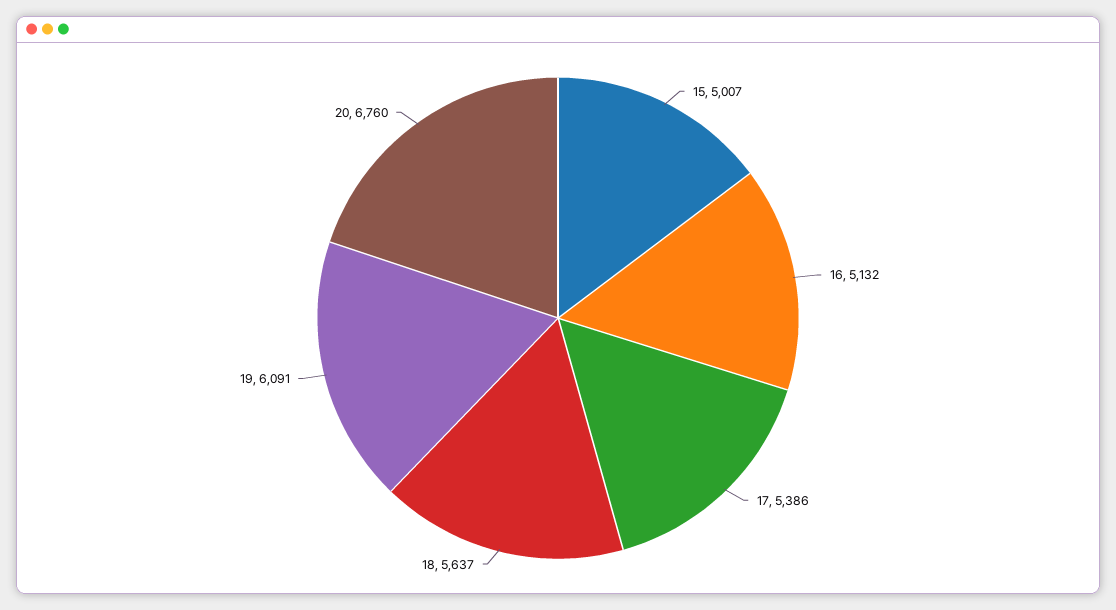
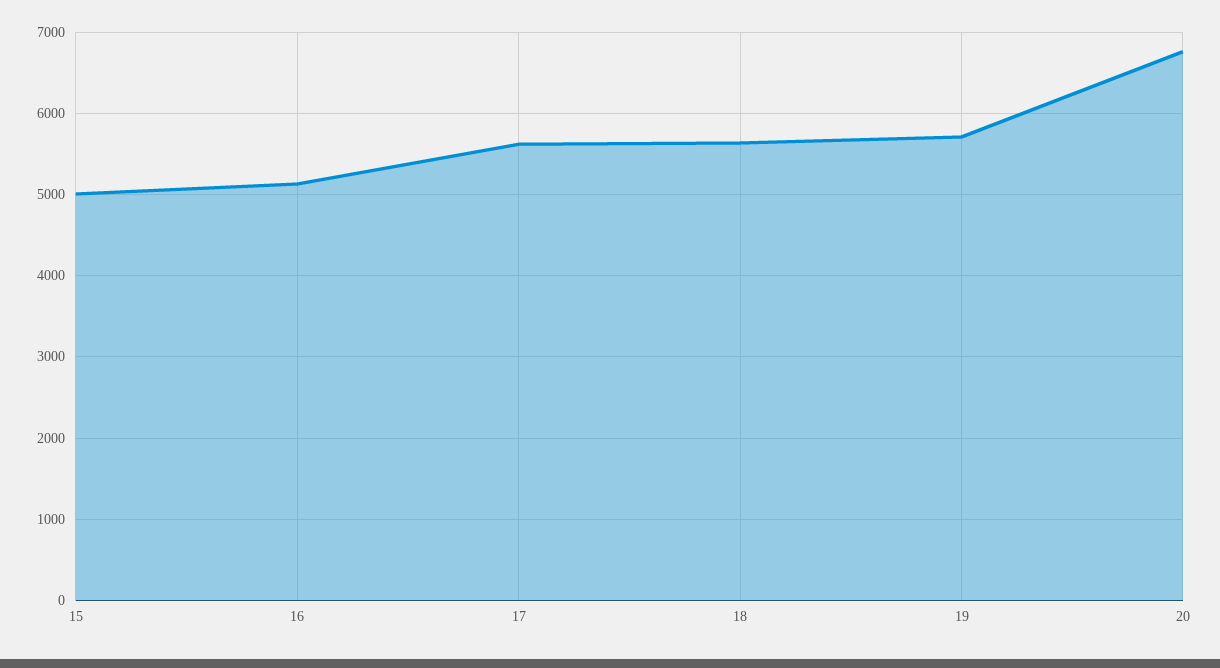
  {
    "15": 5007,
    "16": 5132,
-   "17": 5386,
+   "17": 5600,
    "18": 5637,
-   "19": 6091,
+   "19": 5700,
    "20": 6760
  }

